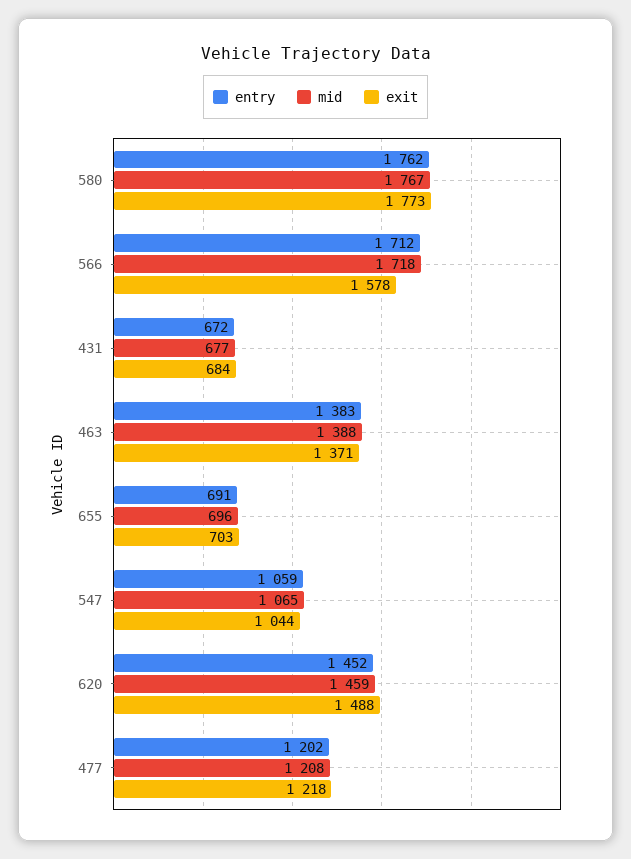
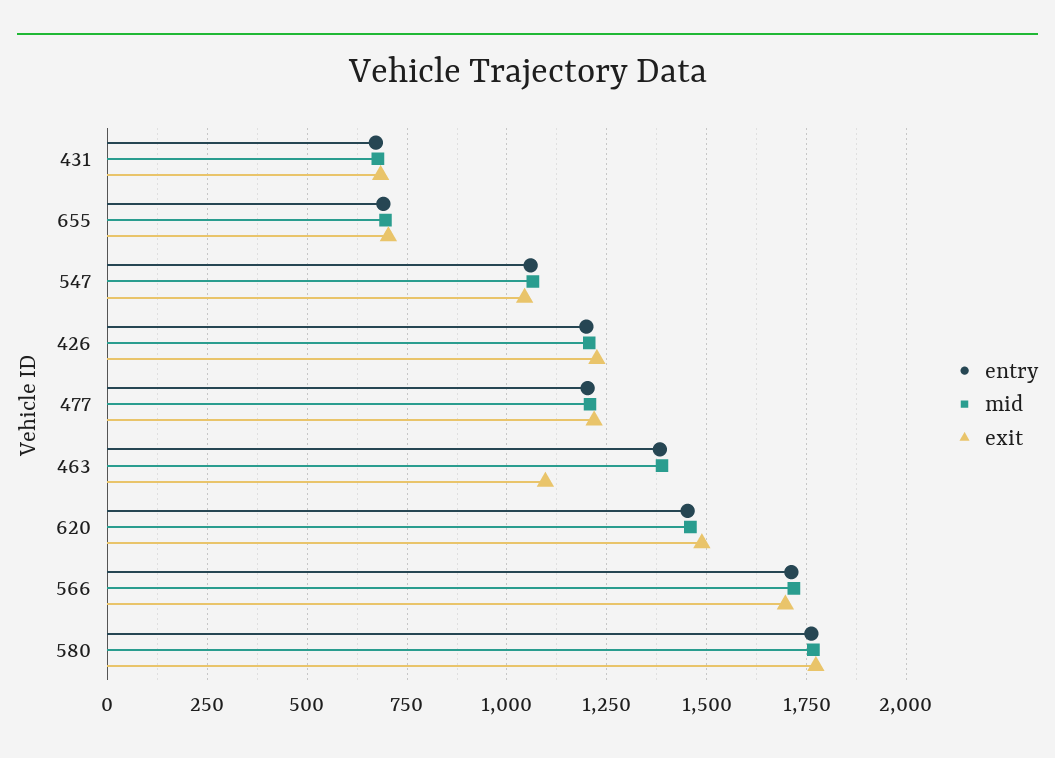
  {
    "entry": {
      "580": 1762,
      "566": 1712,
      "431": 672,
      "463": 1383,
      "655": 691,
      "547": 1059,
      "620": 1452,
-     "477": 1202
+     "477": 1202,
+     "426": 1200
    },
    "mid": {
      "580": 1767,
      "566": 1718,
      "431": 677,
      "463": 1388,
      "655": 696,
      "547": 1065,
      "620": 1459,
-     "477": 1208
+     "477": 1208,
+     "426": 1200
    },
    "exit": {
      "580": 1773,
-     "566": 1578,
+     "566": 1700,
      "431": 684,
-     "463": 1371,
+     "463": 1100,
      "655": 703,
      "547": 1044,
      "620": 1488,
-     "477": 1218
+     "477": 1218,
+     "426": 1225
    }
  }

